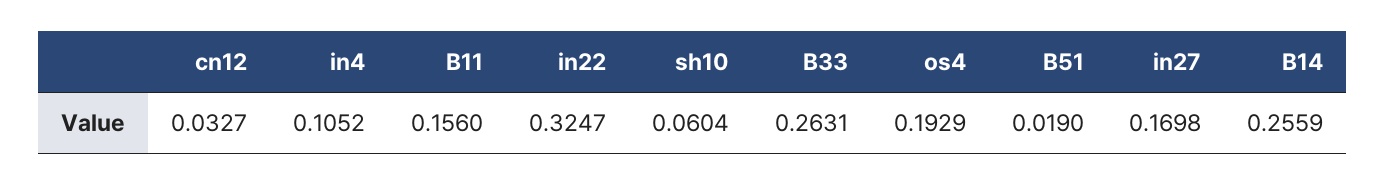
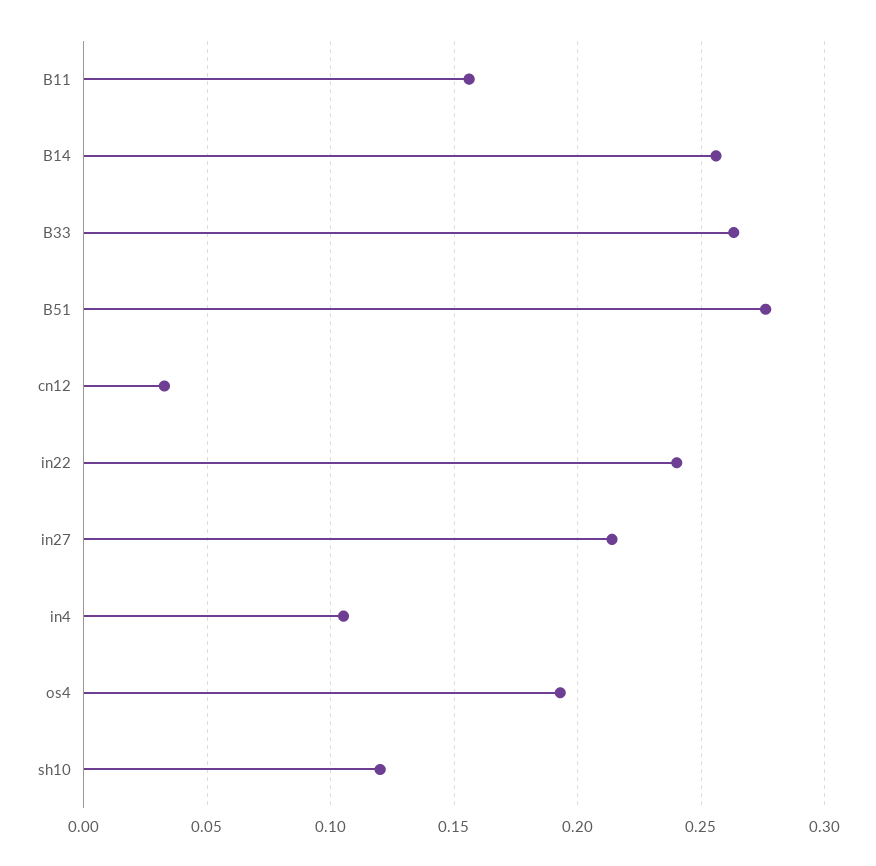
  {
    "cn12": 0.0327,
    "in4": 0.1052,
    "B11": 0.156,
-   "in22": 0.3247,
+   "in22": 0.24,
-   "sh10": 0.0604,
+   "sh10": 0.12,
    "B33": 0.2631,
    "os4": 0.1929,
-   "B51": 0.019,
+   "B51": 0.275,
-   "in27": 0.1698,
+   "in27": 0.215,
    "B14": 0.2559
  }

